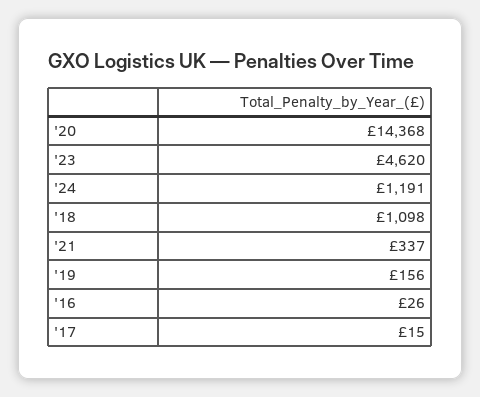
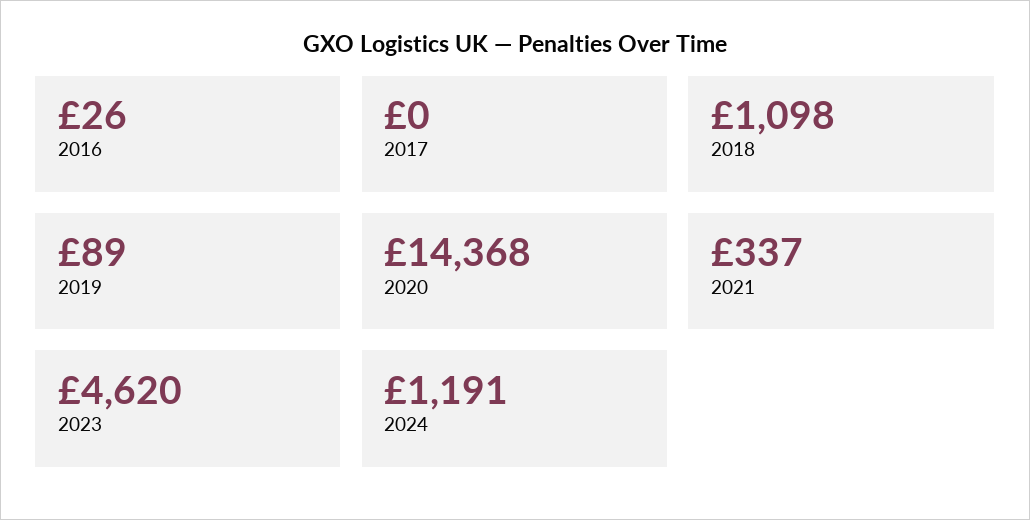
  {
    "'20": 14368,
    "'23": 4620,
    "'24": 1191,
    "'18": 1098,
    "'21": 337,
-   "'19": 156,
+   "'19": 89,
    "'16": 26,
-   "'17": 15
+   "'17": 0
  }

